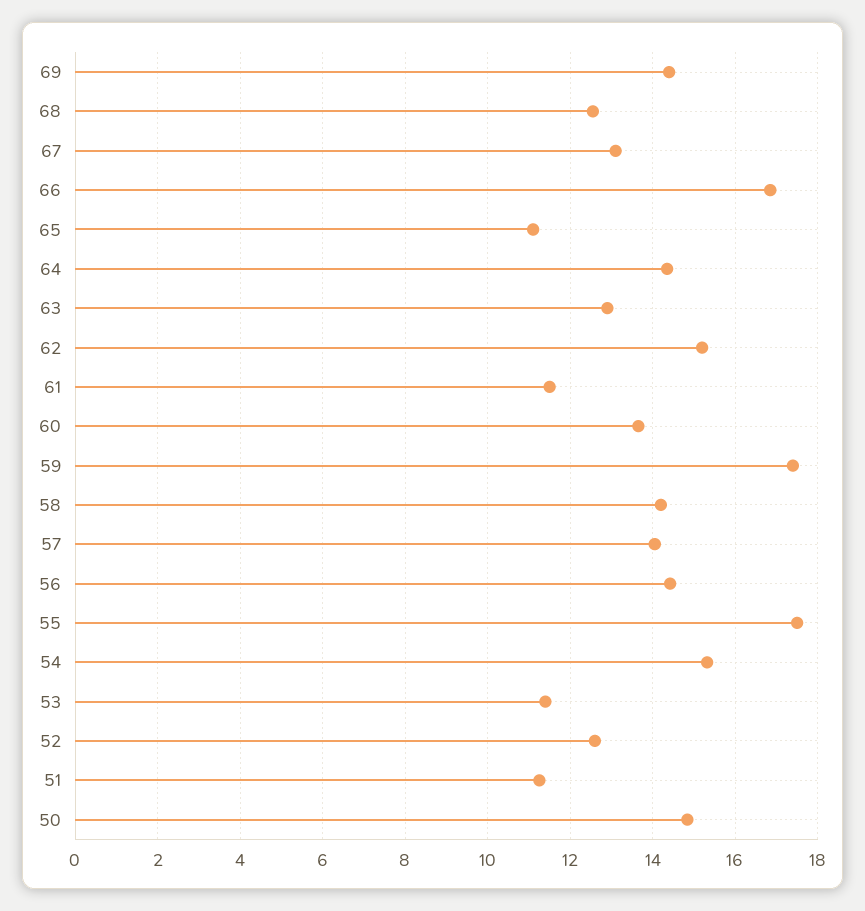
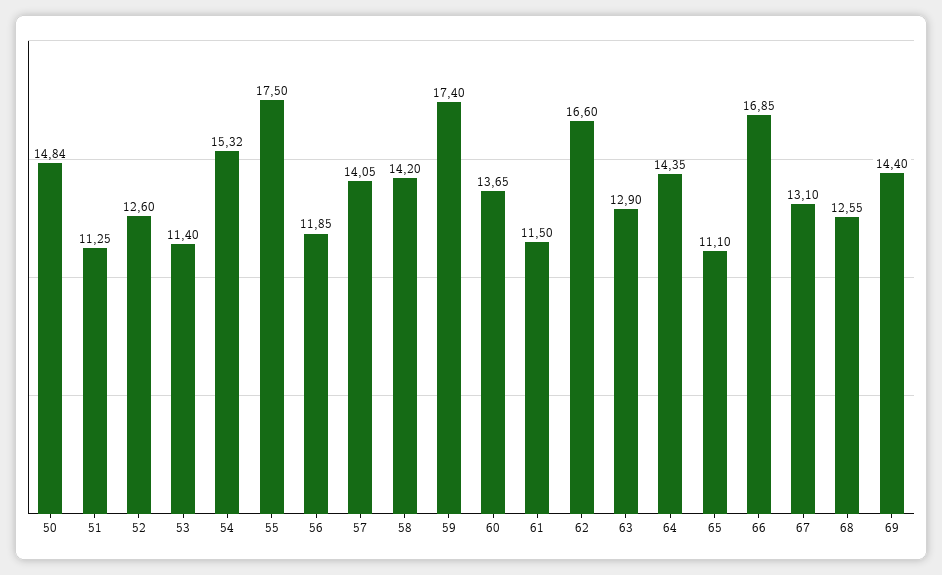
  {
    "69": 14.4,
    "68": 12.55,
    "67": 13.1,
    "66": 16.85,
    "65": 11.1,
    "64": 14.35,
    "63": 12.9,
-   "62": 15.2,
+   "62": 16.6,
    "61": 11.5,
    "60": 13.65,
    "59": 17.4,
    "58": 14.2,
    "57": 14.05,
-   "56": 14.4,
+   "56": 11.85,
    "55": 17.5,
    "54": 15.32,
    "53": 11.4,
    "52": 12.6,
    "51": 11.25,
    "50": 14.84
  }

